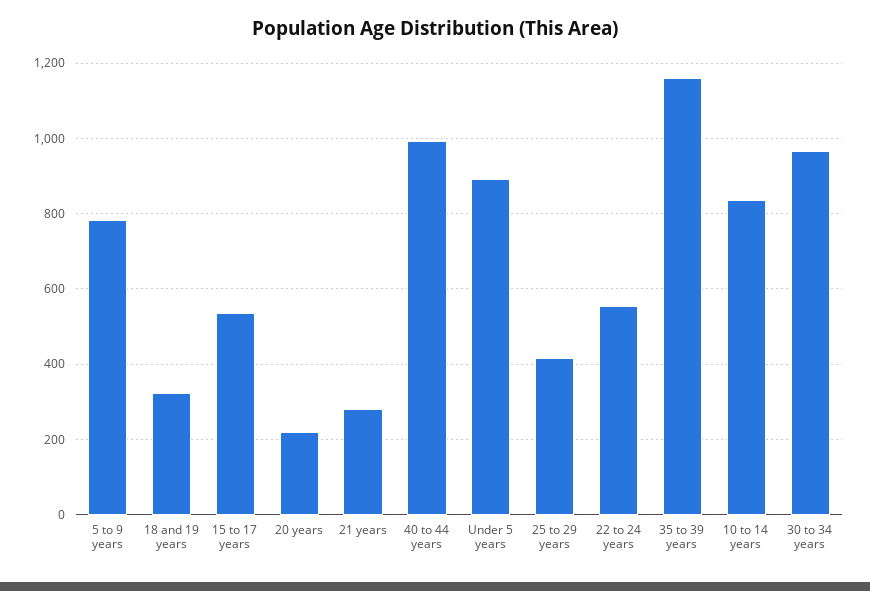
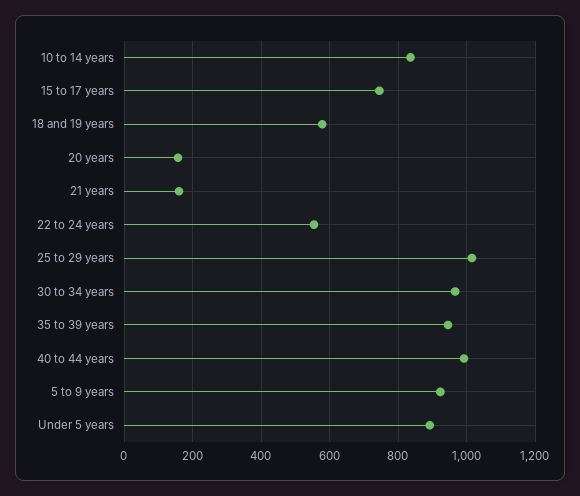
  {
-   "5 to 9 years": 780,
+   "5 to 9 years": 920,
-   "18 and 19 years": 320,
+   "18 and 19 years": 580,
-   "15 to 17 years": 540,
+   "15 to 17 years": 740,
-   "20 years": 220,
+   "20 years": 160,
-   "21 years": 280,
+   "21 years": 160,
    "40 to 44 years": 1000,
    "Under 5 years": 900,
-   "25 to 29 years": 420,
+   "25 to 29 years": 1020,
    "22 to 24 years": 560,
-   "35 to 39 years": 1160,
+   "35 to 39 years": 940,
    "10 to 14 years": 840,
    "30 to 34 years": 960
  }

